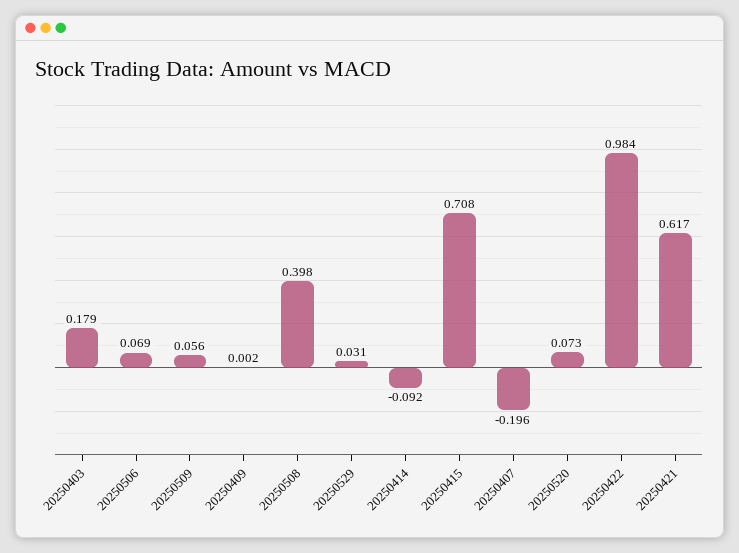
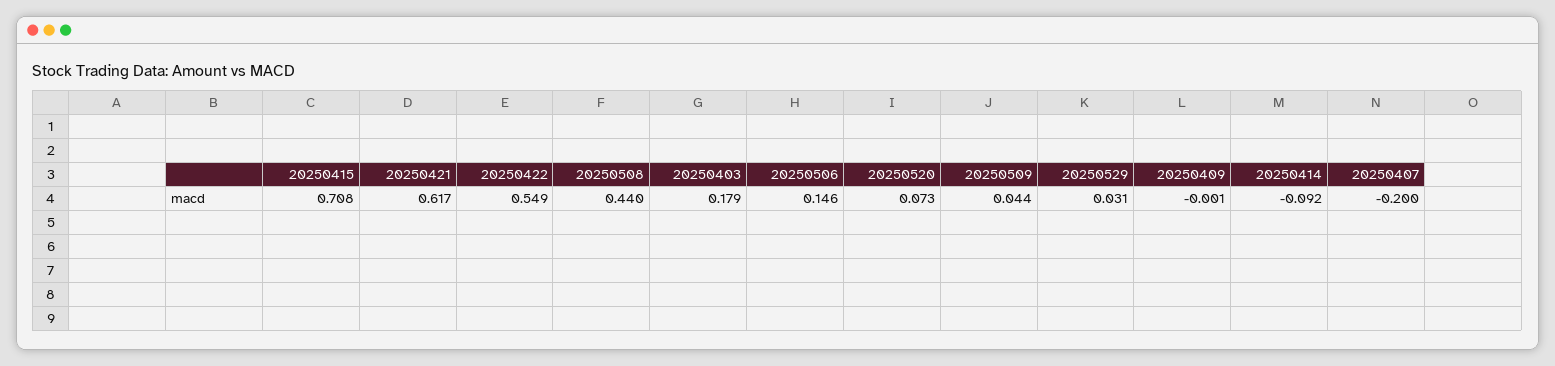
  {
    "20250403": 0.179,
-   "20250506": 0.069,
+   "20250506": 0.146,
-   "20250509": 0.056,
+   "20250509": 0.044,
-   "20250409": 0.002,
+   "20250409": -0.001,
-   "20250508": 0.398,
+   "20250508": 0.44,
    "20250529": 0.031,
    "20250414": -0.092,
    "20250415": 0.708,
-   "20250407": -0.196,
+   "20250407": -0.2,
    "20250520": 0.073,
-   "20250422": 0.984,
+   "20250422": 0.549,
    "20250421": 0.617
  }

